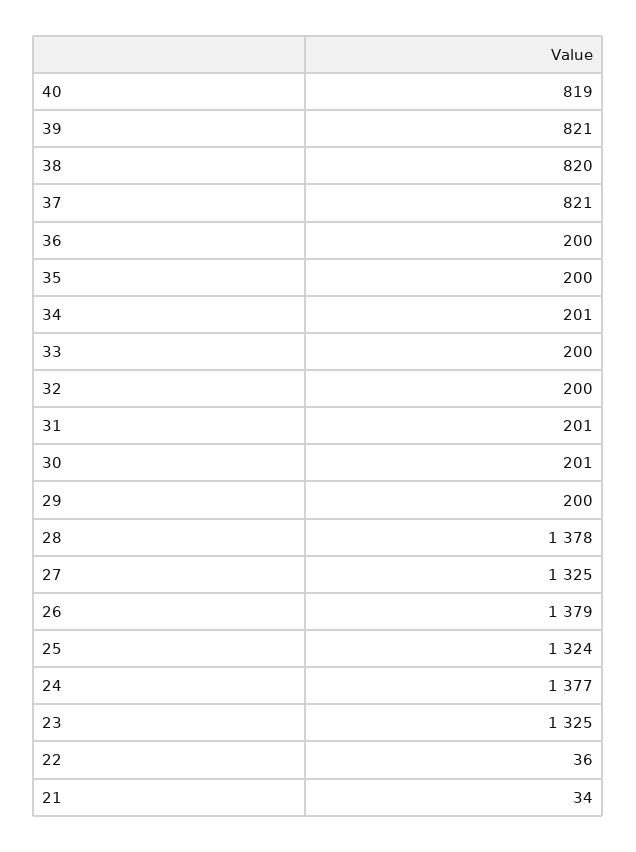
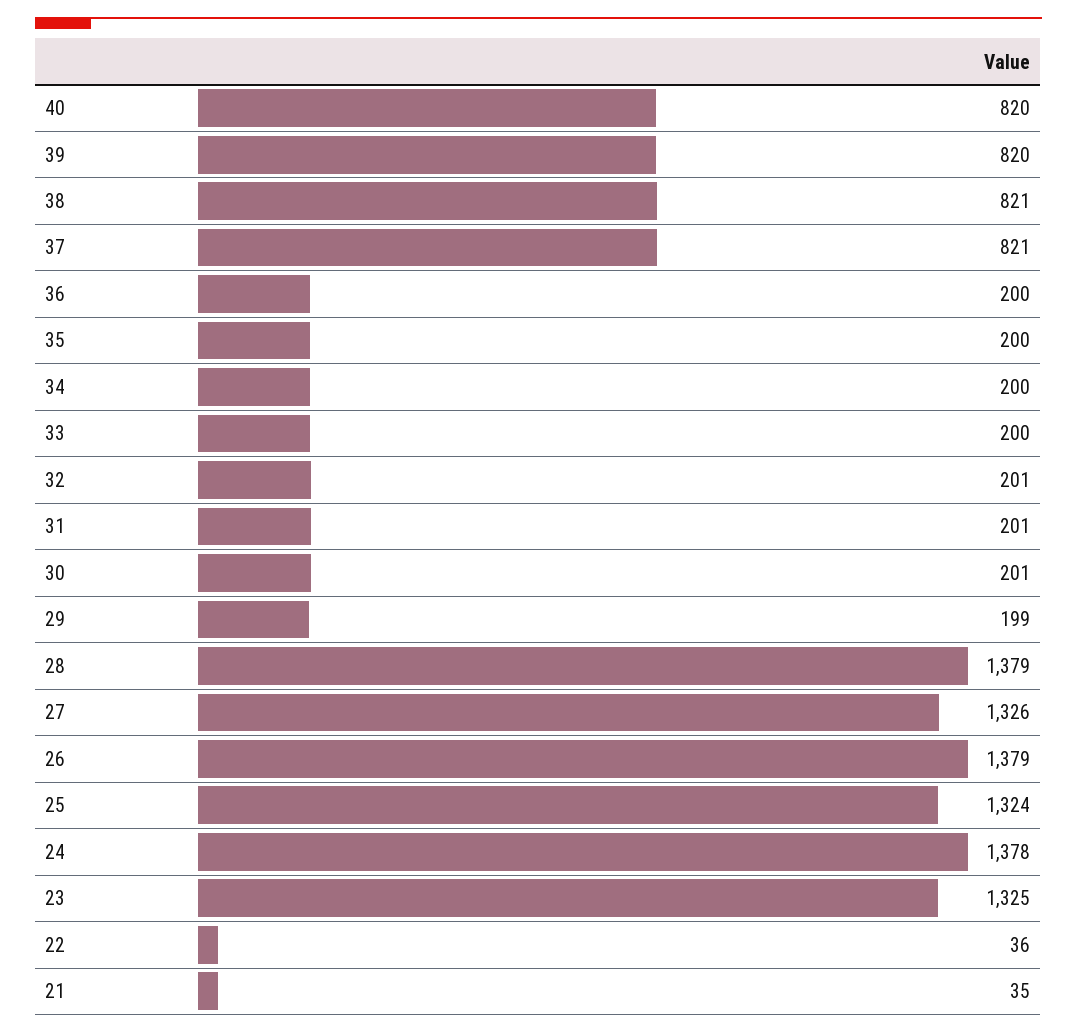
  {
-   "40": 819,
+   "40": 820,
-   "39": 821,
+   "39": 820,
-   "38": 820,
+   "38": 821,
    "37": 821,
    "36": 200,
    "35": 200,
-   "34": 201,
+   "34": 200,
    "33": 200,
-   "32": 200,
+   "32": 201,
    "31": 201,
    "30": 201,
-   "29": 200,
+   "29": 199,
-   "28": 1378,
+   "28": 1379,
-   "27": 1325,
+   "27": 1326,
    "26": 1379,
    "25": 1324,
-   "24": 1377,
+   "24": 1378,
    "23": 1325,
    "22": 36,
-   "21": 34
+   "21": 35
  }

